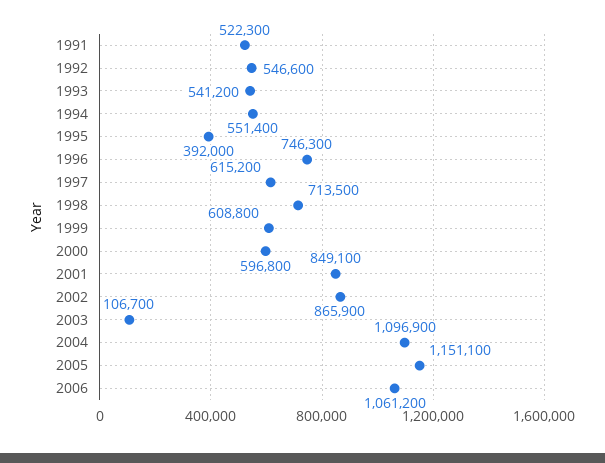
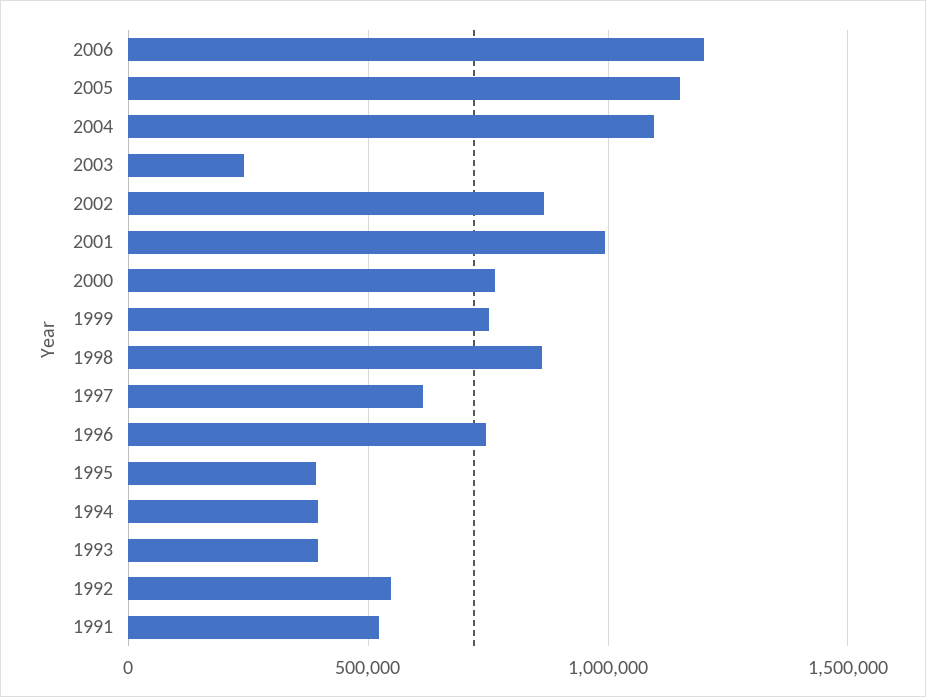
  {
    "1991": 522300,
    "1992": 546600,
-   "1993": 541200,
+   "1993": 400000,
-   "1994": 551400,
+   "1994": 400000,
    "1995": 392000,
    "1996": 746300,
    "1997": 615200,
-   "1998": 713500,
+   "1998": 850000,
-   "1999": 608800,
+   "1999": 750000,
-   "2000": 596800,
+   "2000": 750000,
-   "2001": 849100,
+   "2001": 1000000,
    "2002": 865900,
-   "2003": 106700,
+   "2003": 250000,
    "2004": 1096900,
    "2005": 1151100,
-   "2006": 1061200
+   "2006": 1200000
  }

